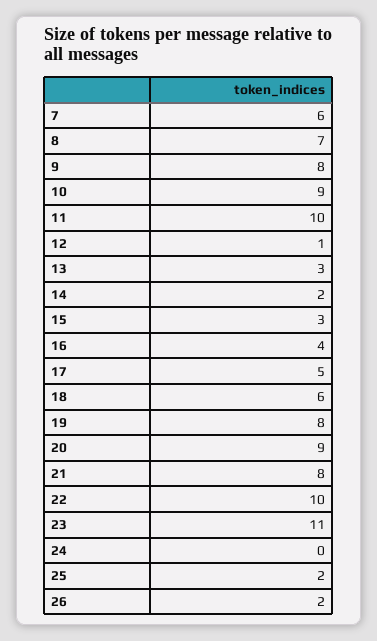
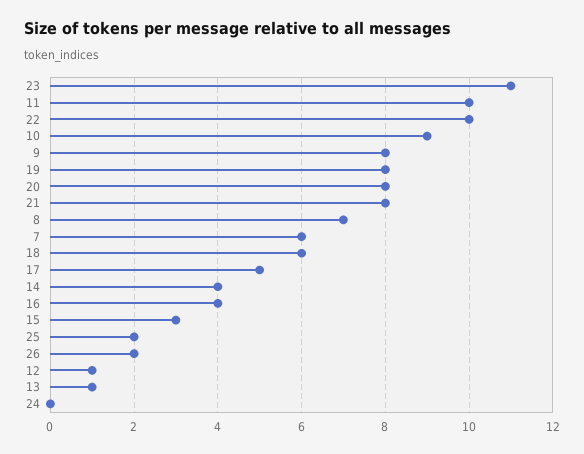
  {
    "7": 6,
    "8": 7,
    "9": 8,
    "10": 9,
    "11": 10,
    "12": 1,
-   "13": 3,
+   "13": 1,
-   "14": 2,
+   "14": 4,
    "15": 3,
    "16": 4,
    "17": 5,
    "18": 6,
    "19": 8,
-   "20": 9,
+   "20": 8,
    "21": 8,
    "22": 10,
    "23": 11,
    "24": 0,
    "25": 2,
    "26": 2
  }

